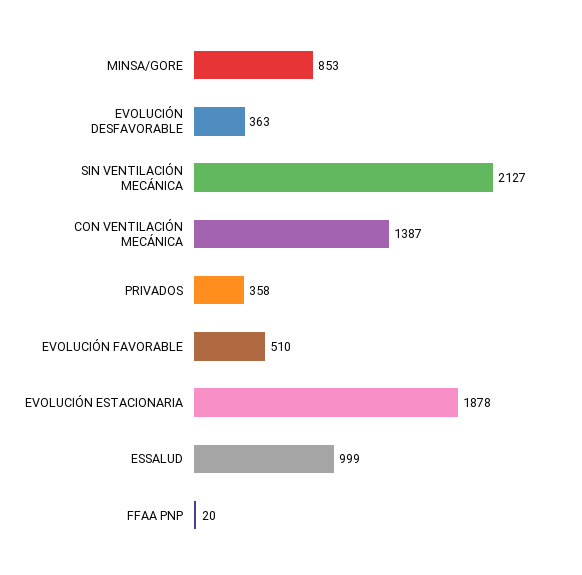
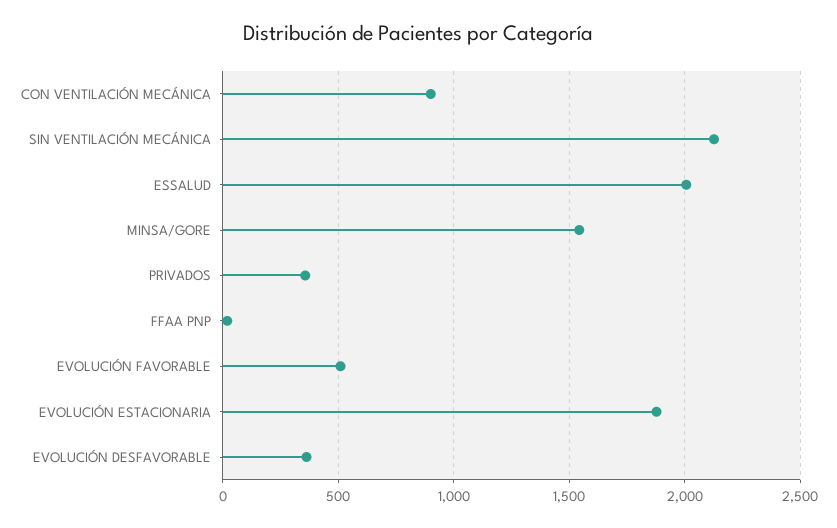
  {
-   "MINSA/GORE": 853,
+   "MINSA/GORE": 1550,
    "EVOLUCIÓN DESFAVORABLE": 363,
    "SIN VENTILACIÓN MECÁNICA": 2127,
-   "CON VENTILACIÓN MECÁNICA": 1387,
+   "CON VENTILACIÓN MECÁNICA": 900,
    "PRIVADOS": 358,
    "EVOLUCIÓN FAVORABLE": 510,
    "EVOLUCIÓN ESTACIONARIA": 1878,
-   "ESSALUD": 999,
+   "ESSALUD": 2000,
    "FFAA PNP": 20
  }

